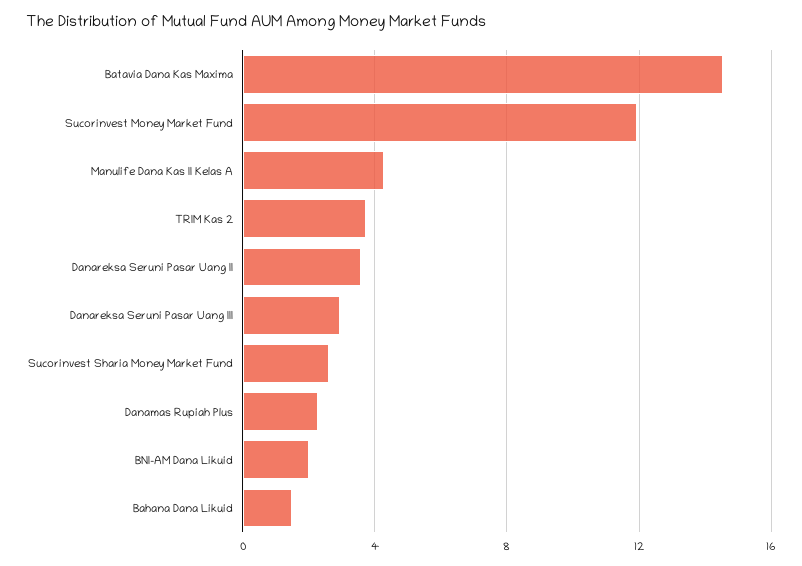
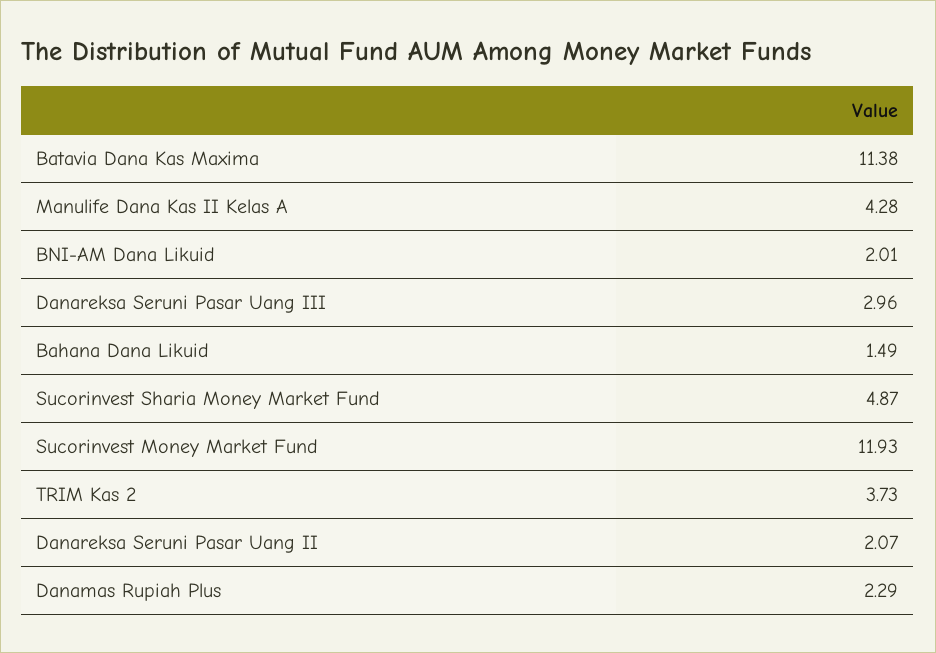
  {
-   "Batavia Dana Kas Maxima": 14.5,
+   "Batavia Dana Kas Maxima": 11.38,
    "Sucorinvest Money Market Fund": 11.93,
    "Manulife Dana Kas II Kelas A": 4.28,
    "TRIM Kas 2": 3.73,
-   "Danareksa Seruni Pasar Uang II": 3.5,
+   "Danareksa Seruni Pasar Uang II": 2.07,
    "Danareksa Seruni Pasar Uang III": 2.96,
-   "Sucorinvest Sharia Money Market Fund": 2.5,
+   "Sucorinvest Sharia Money Market Fund": 4.87,
    "Danamas Rupiah Plus": 2.29,
    "BNI-AM Dana Likuid": 2.01,
    "Bahana Dana Likuid": 1.49
  }

